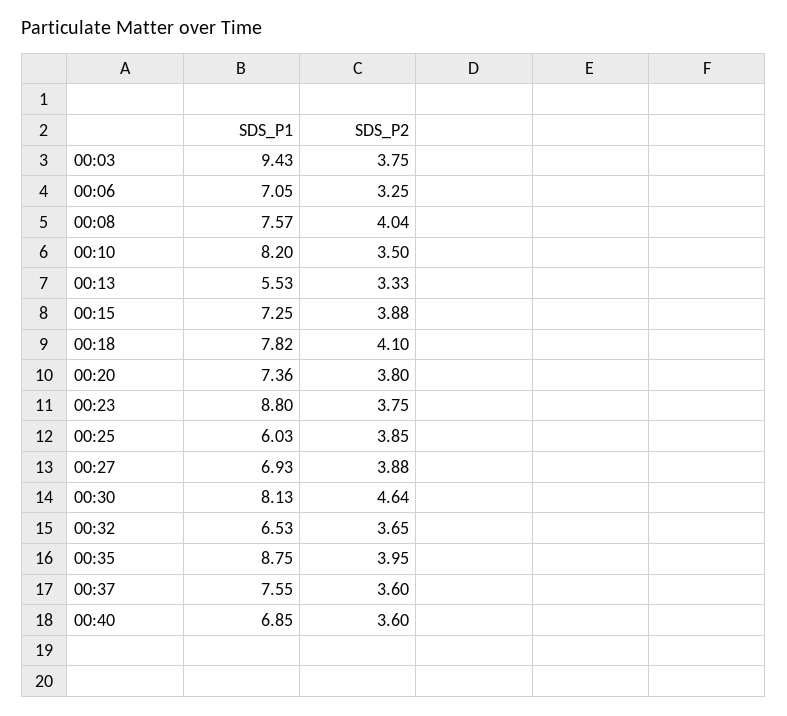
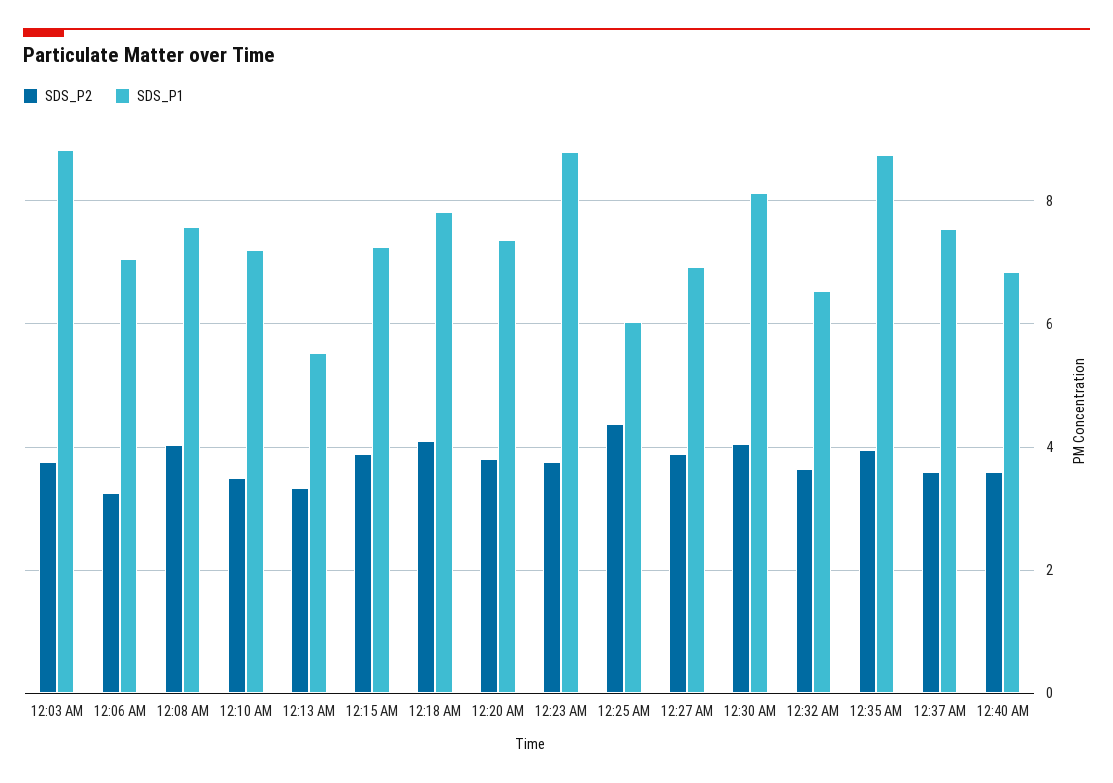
  {
    "SDS_P1": {
-     "00:03": 9.43,
+     "00:03": 8.8,
      "00:06": 7.05,
      "00:08": 7.57,
-     "00:10": 8.2,
+     "00:10": 7.2,
      "00:13": 5.53,
      "00:15": 7.25,
      "00:18": 7.82,
      "00:20": 7.36,
      "00:23": 8.8,
      "00:25": 6.03,
      "00:27": 6.93,
      "00:30": 8.13,
      "00:32": 6.53,
      "00:35": 8.75,
      "00:37": 7.55,
      "00:40": 6.85
    },
    "SDS_P2": {
      "00:03": 3.75,
      "00:06": 3.25,
      "00:08": 4.04,
      "00:10": 3.5,
      "00:13": 3.33,
      "00:15": 3.88,
      "00:18": 4.1,
      "00:20": 3.8,
      "00:23": 3.75,
-     "00:25": 3.85,
+     "00:25": 4.4,
      "00:27": 3.88,
-     "00:30": 4.64,
+     "00:30": 4,
      "00:32": 3.65,
      "00:35": 3.95,
      "00:37": 3.6,
      "00:40": 3.6
    }
  }

